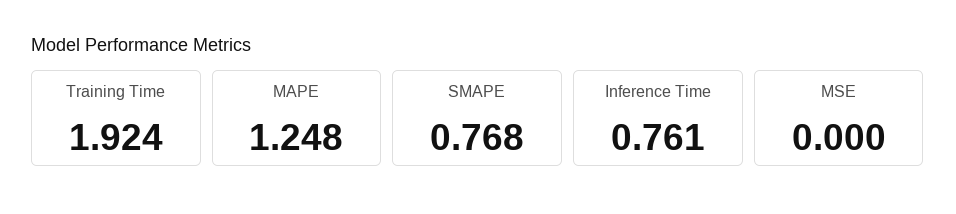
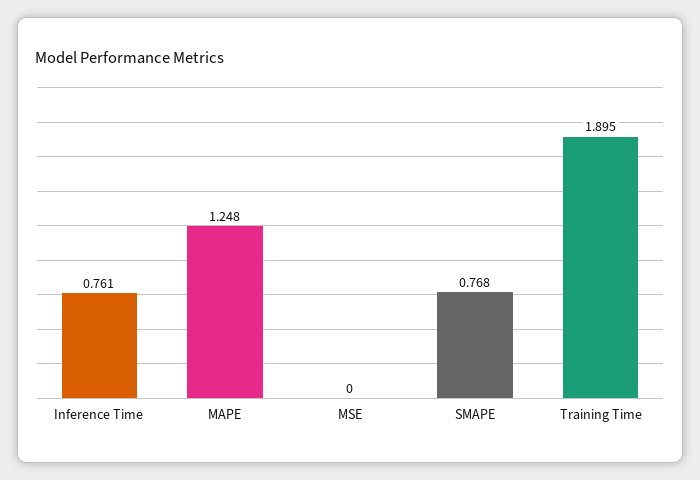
  {
-   "Training Time": 1.924,
+   "Training Time": 1.895,
    "MAPE": 1.248,
    "SMAPE": 0.768,
    "Inference Time": 0.761,
    "MSE": 0
  }

